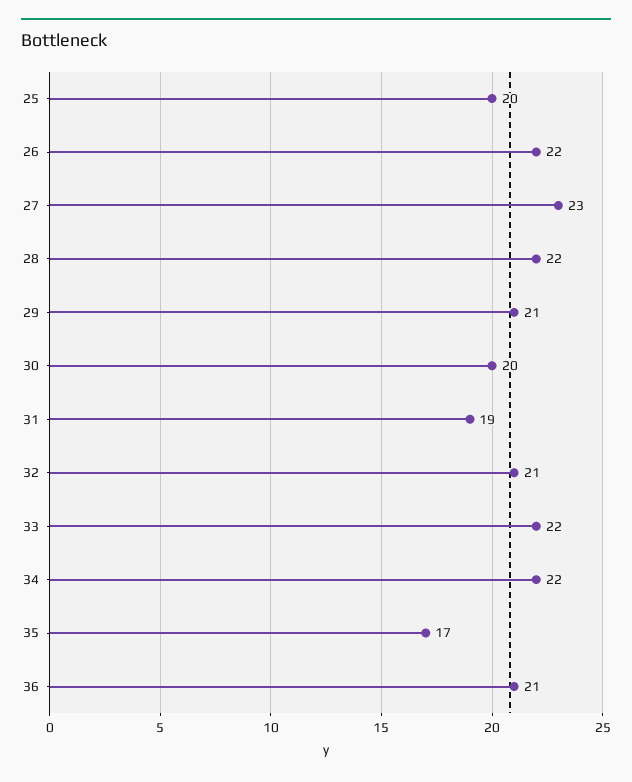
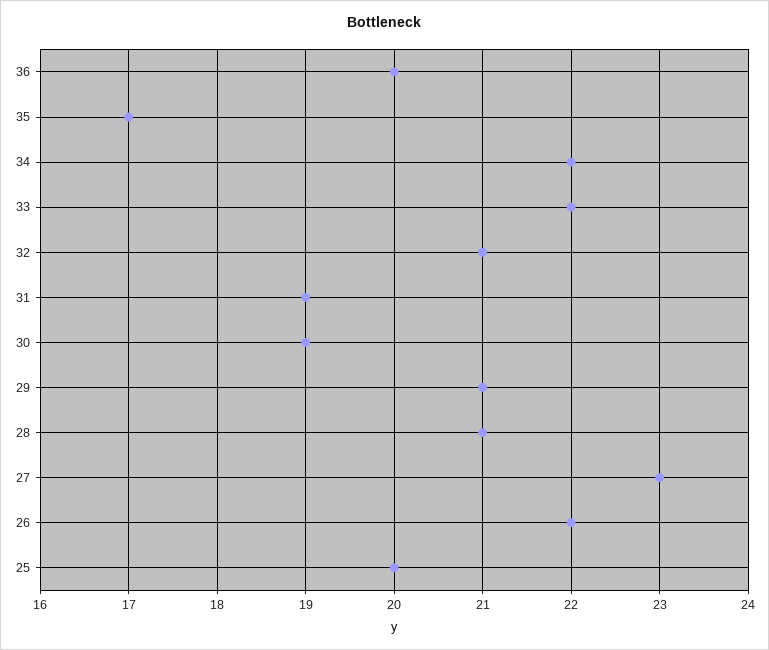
  {
    "25": 20,
    "26": 22,
    "27": 23,
-   "28": 22,
+   "28": 21,
    "29": 21,
-   "30": 20,
+   "30": 19,
    "31": 19,
    "32": 21,
    "33": 22,
    "34": 22,
    "35": 17,
-   "36": 21
+   "36": 20
  }

